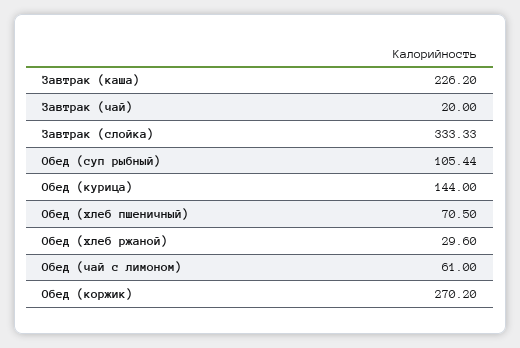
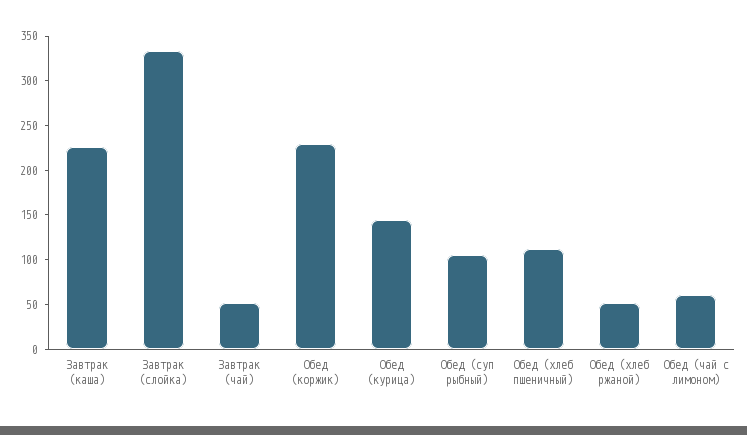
  {
    "Завтрак (каша)": 226.2,
-   "Завтрак (чай)": 20,
+   "Завтрак (чай)": 50,
    "Завтрак (слойка)": 333.33,
    "Обед (суп рыбный)": 105.44,
    "Обед (курица)": 144,
-   "Обед (хлеб пшеничный)": 70.5,
+   "Обед (хлеб пшеничный)": 110,
-   "Обед (хлеб ржаной)": 29.6,
+   "Обед (хлеб ржаной)": 50,
    "Обед (чай с лимоном)": 61,
-   "Обед (коржик)": 270.2
+   "Обед (коржик)": 230
  }

